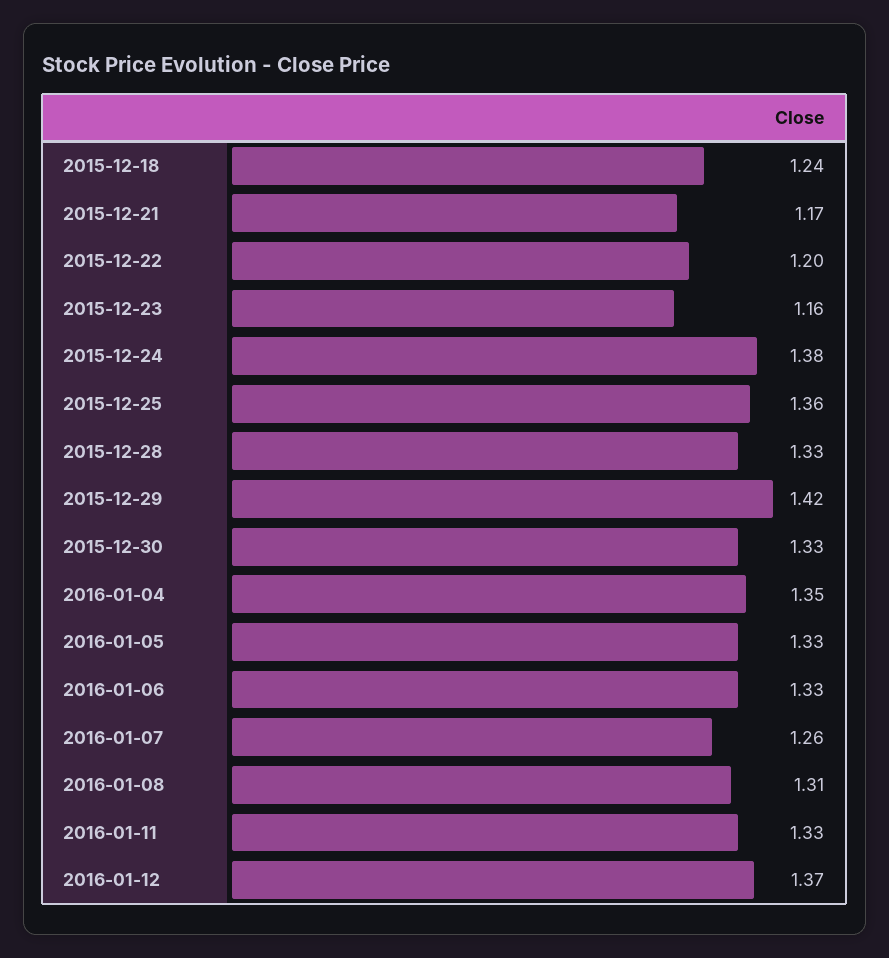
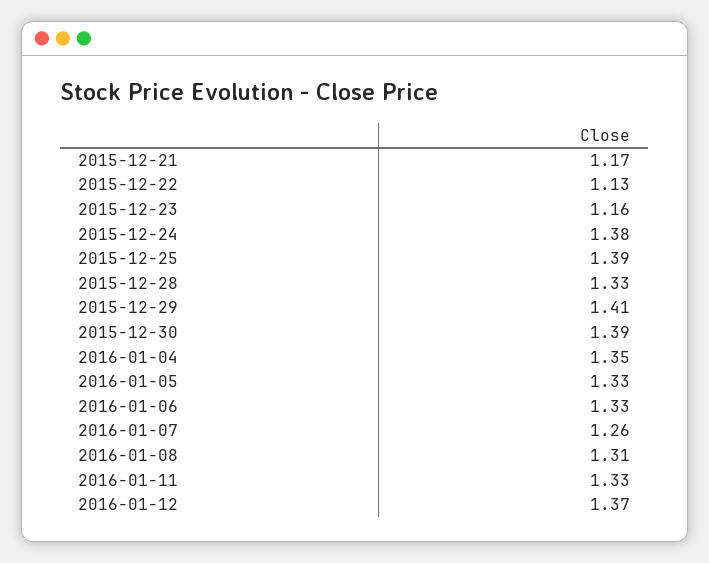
  {
-   "2015-12-18": 1.24,
    "2015-12-21": 1.17,
-   "2015-12-22": 1.2,
+   "2015-12-22": 1.13,
    "2015-12-23": 1.16,
    "2015-12-24": 1.38,
-   "2015-12-25": 1.36,
+   "2015-12-25": 1.39,
    "2015-12-28": 1.33,
-   "2015-12-29": 1.42,
+   "2015-12-29": 1.41,
-   "2015-12-30": 1.33,
+   "2015-12-30": 1.39,
    "2016-01-04": 1.35,
    "2016-01-05": 1.33,
    "2016-01-06": 1.33,
    "2016-01-07": 1.26,
    "2016-01-08": 1.31,
    "2016-01-11": 1.33,
    "2016-01-12": 1.37
  }

